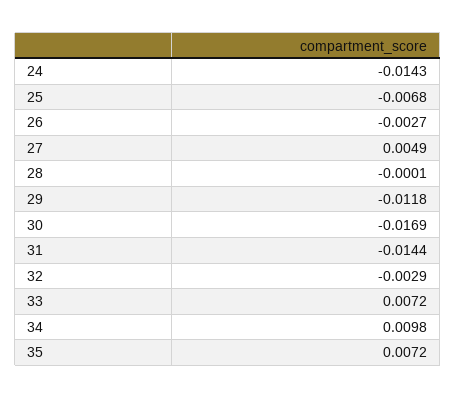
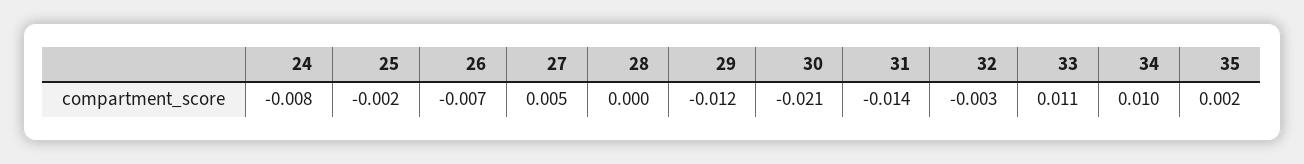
  {
-   "24": -0.0143,
+   "24": -0.008,
-   "25": -0.0068,
+   "25": -0.002,
-   "26": -0.0027,
+   "26": -0.007,
    "27": 0.0049,
    "28": -0.0001,
    "29": -0.0118,
-   "30": -0.0169,
+   "30": -0.021,
    "31": -0.0144,
    "32": -0.0029,
-   "33": 0.0072,
+   "33": 0.011,
    "34": 0.0098,
-   "35": 0.0072
+   "35": 0.002
  }

